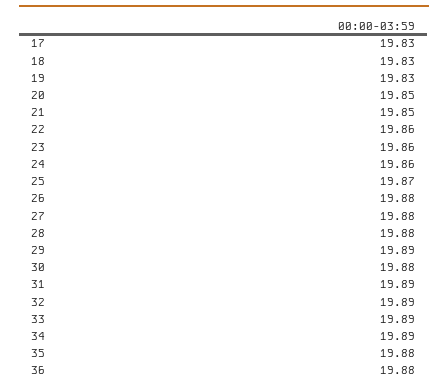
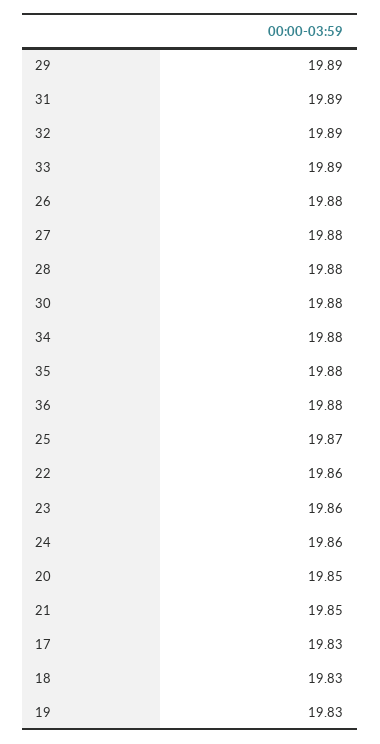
  {
    "17": 19.83,
    "18": 19.83,
    "19": 19.83,
    "20": 19.85,
    "21": 19.85,
    "22": 19.86,
    "23": 19.86,
    "24": 19.86,
    "25": 19.87,
    "26": 19.88,
    "27": 19.88,
    "28": 19.88,
    "29": 19.89,
    "30": 19.88,
    "31": 19.89,
    "32": 19.89,
    "33": 19.89,
-   "34": 19.89,
+   "34": 19.88,
    "35": 19.88,
    "36": 19.88
  }

